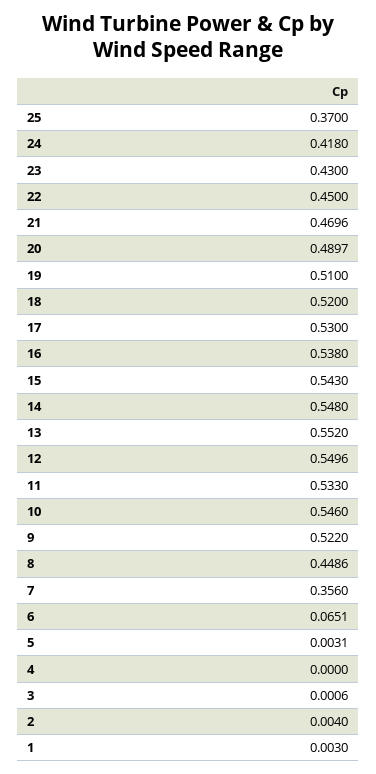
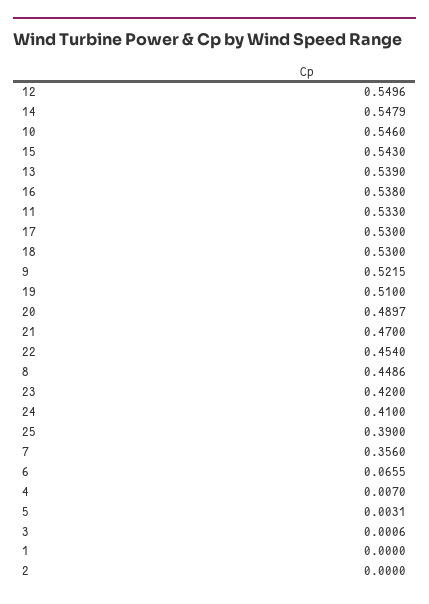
  {
-   "25": 0.37,
+   "25": 0.39,
-   "24": 0.418,
+   "24": 0.41,
-   "23": 0.43,
+   "23": 0.42,
-   "22": 0.45,
+   "22": 0.454,
-   "21": 0.4696,
+   "21": 0.47,
    "20": 0.4897,
    "19": 0.51,
-   "18": 0.52,
+   "18": 0.53,
    "17": 0.53,
    "16": 0.538,
    "15": 0.543,
-   "14": 0.548,
+   "14": 0.5479,
-   "13": 0.552,
+   "13": 0.539,
    "12": 0.5496,
    "11": 0.533,
    "10": 0.546,
-   "9": 0.522,
+   "9": 0.5215,
    "8": 0.4486,
    "7": 0.356,
-   "6": 0.0651,
+   "6": 0.0655,
    "5": 0.0031,
-   "4": 0,
+   "4": 0.007,
    "3": 0.0006,
-   "2": 0.004,
+   "2": 0,
-   "1": 0.003
+   "1": 0
  }

